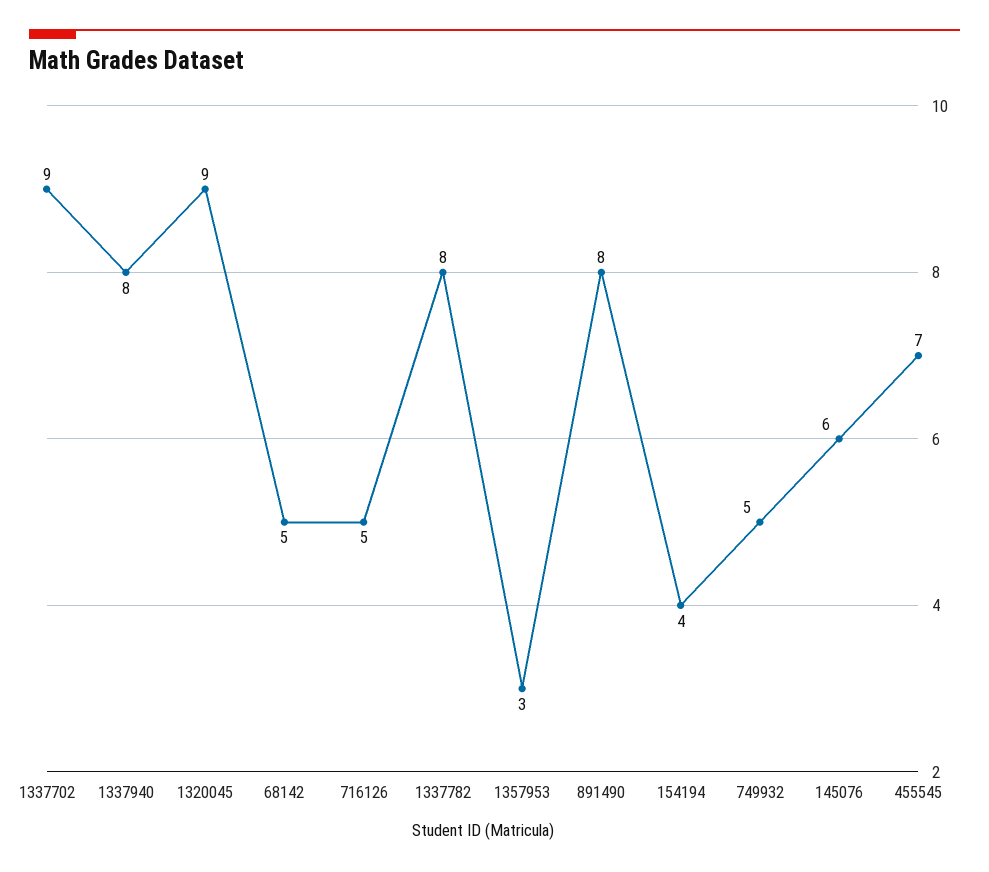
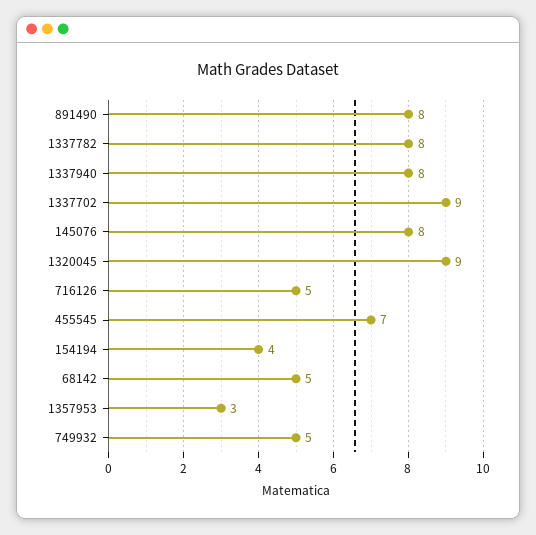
  {
    "1337702": 9,
    "1337940": 8,
    "1320045": 9,
    "68142": 5,
    "716126": 5,
    "1337782": 8,
    "1357953": 3,
    "891490": 8,
    "154194": 4,
    "749932": 5,
-   "145076": 6,
+   "145076": 8,
    "455545": 7
  }

